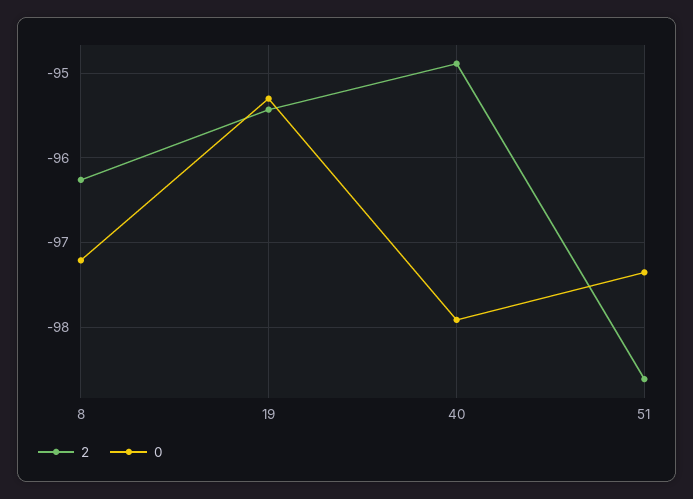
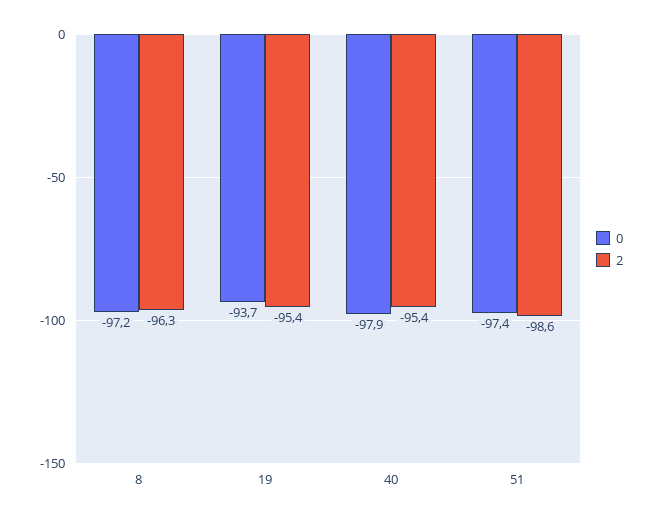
  {
    "2": {
      "8": -96.3,
      "19": -95.4,
-     "40": -94.9,
+     "40": -95.4,
      "51": -98.6
    },
    "0": {
      "8": -97.2,
-     "19": -95.3,
+     "19": -93.7,
      "40": -97.9,
      "51": -97.4
    }
  }

